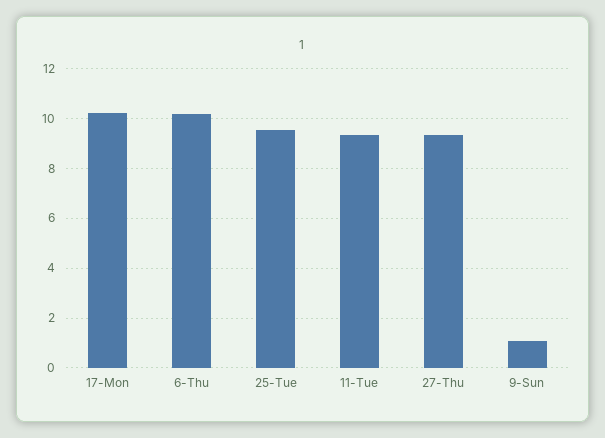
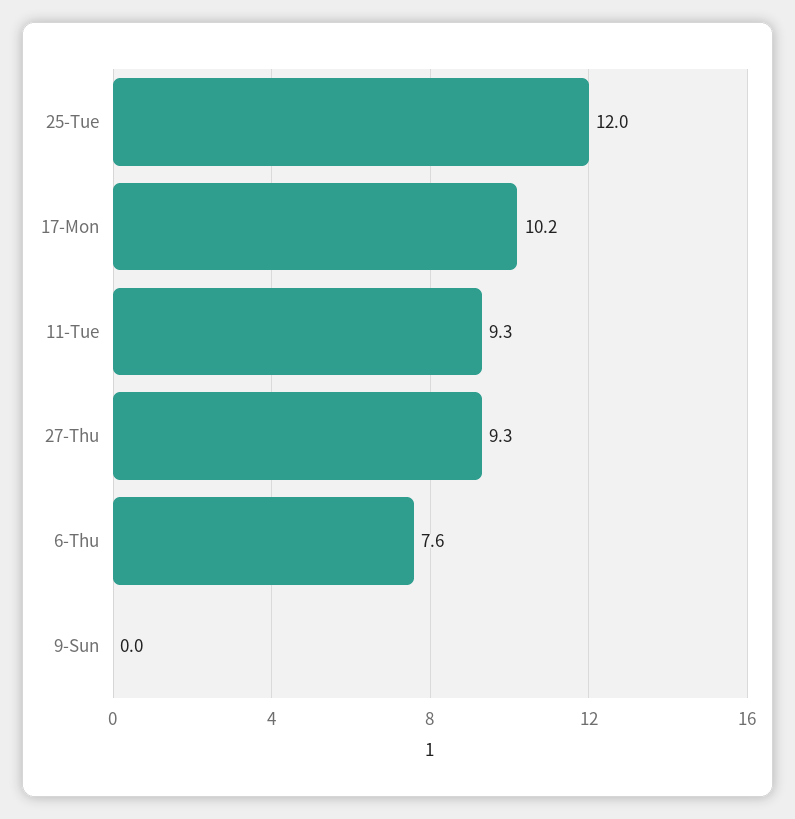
  {
    "17-Mon": 10.2,
-   "6-Thu": 10.25,
+   "6-Thu": 7.6,
-   "25-Tue": 9.5,
+   "25-Tue": 12,
    "11-Tue": 9.3,
    "27-Thu": 9.3,
-   "9-Sun": 1
+   "9-Sun": 0
  }

